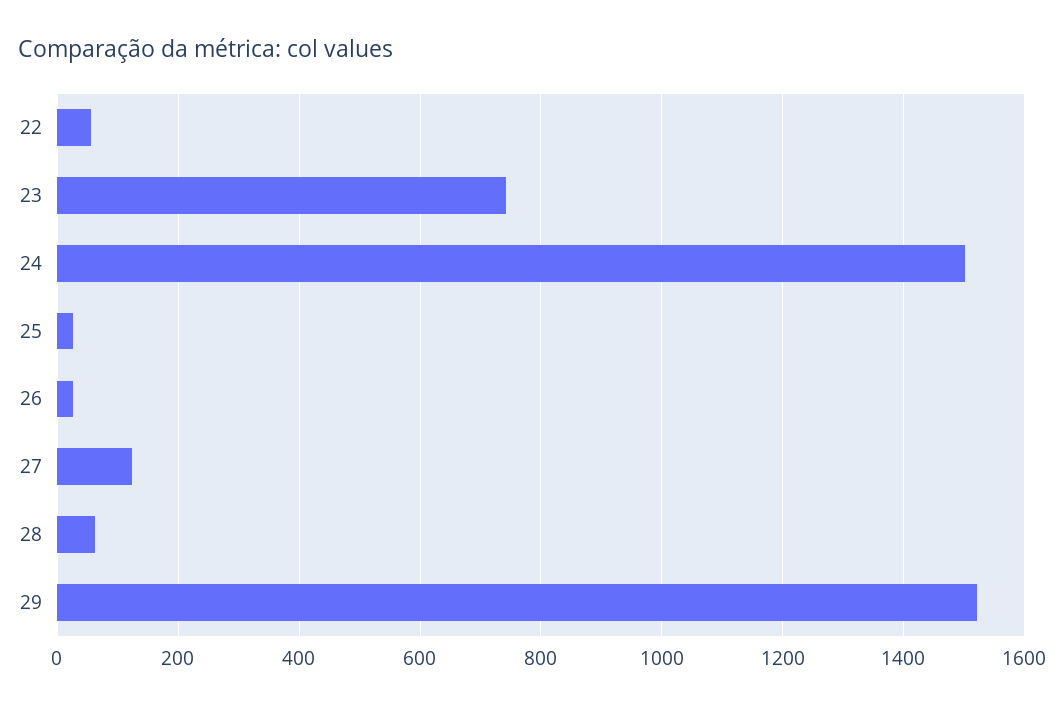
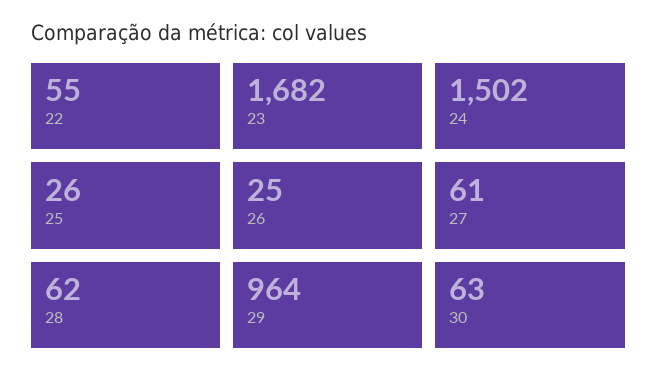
  {
    "22": 55,
-   "23": 740,
+   "23": 1682,
    "24": 1502,
    "25": 26,
    "26": 25,
-   "27": 120,
+   "27": 61,
    "28": 62,
-   "29": 1520
+   "29": 964,
+   "30": 63
  }

